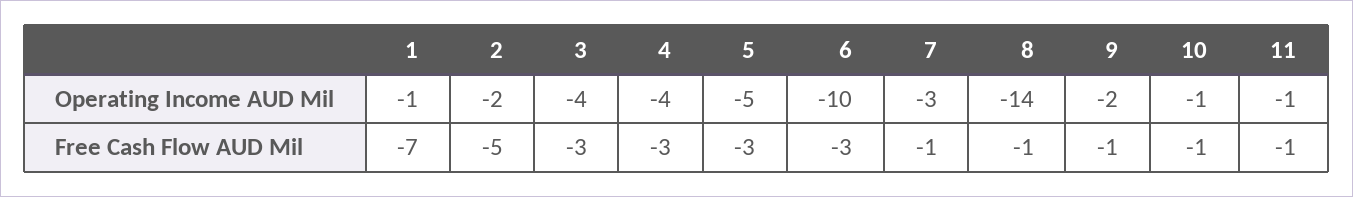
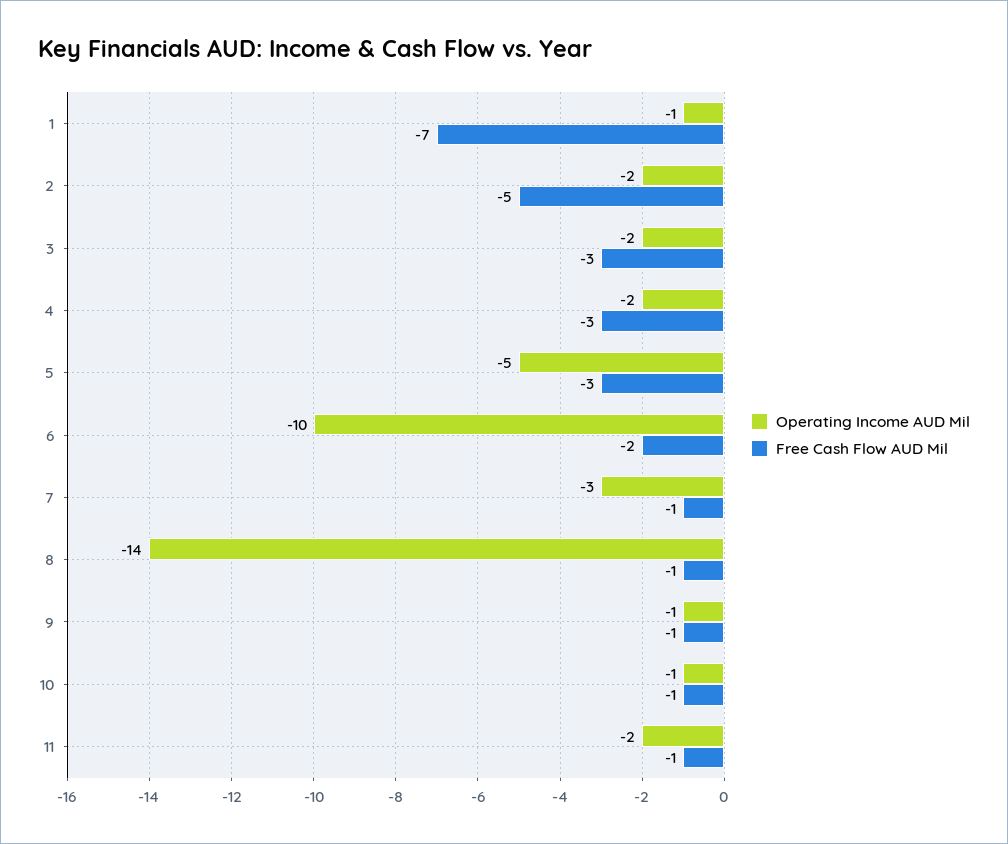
  {
    "Operating Income AUD Mil": {
      "1": -1,
      "2": -2,
-     "3": -4,
+     "3": -2,
-     "4": -4,
+     "4": -2,
      "5": -5,
      "6": -10,
      "7": -3,
      "8": -14,
-     "9": -2,
+     "9": -1,
      "10": -1,
-     "11": -1
+     "11": -2
    },
    "Free Cash Flow AUD Mil": {
      "1": -7,
      "2": -5,
      "3": -3,
      "4": -3,
      "5": -3,
-     "6": -3,
+     "6": -2,
      "7": -1,
      "8": -1,
      "9": -1,
      "10": -1,
      "11": -1
    }
  }

